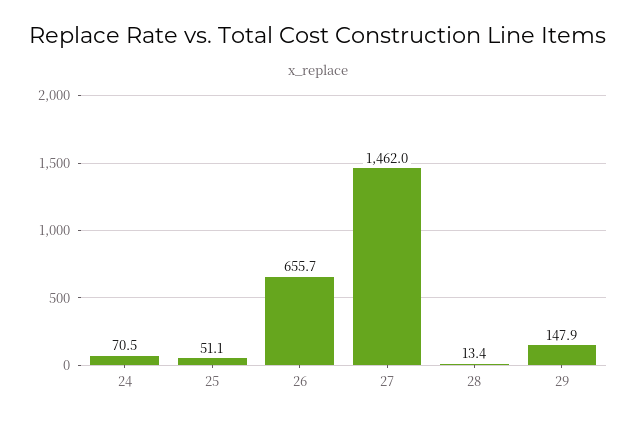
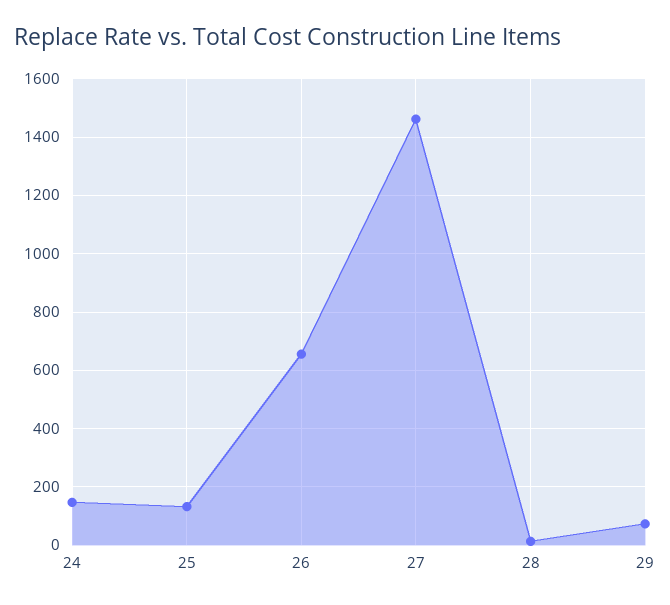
  {
-   "24": 70.5,
+   "24": 150,
-   "25": 51.1,
+   "25": 125,
    "26": 655.7,
    "27": 1462,
    "28": 13.4,
-   "29": 147.9
+   "29": 75
  }

